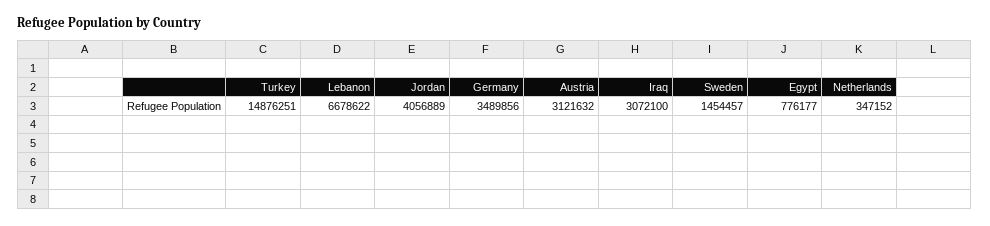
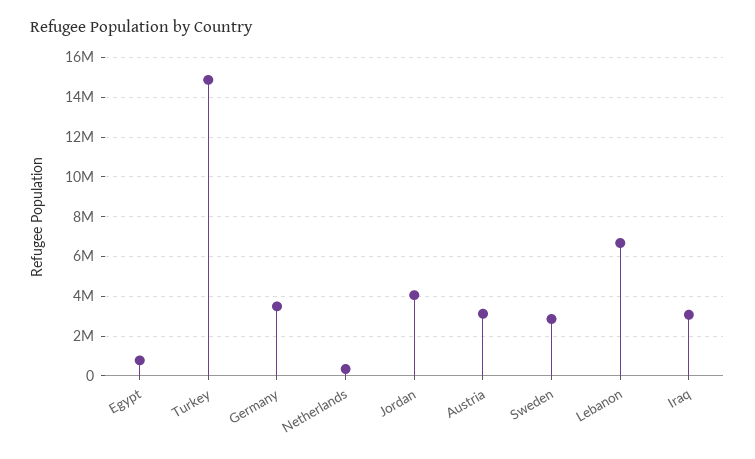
  {
    "Turkey": 14876251,
    "Lebanon": 6678622,
    "Jordan": 4056889,
    "Germany": 3489856,
    "Austria": 3121632,
    "Iraq": 3072100,
-   "Sweden": 1454457,
+   "Sweden": 3000000,
    "Egypt": 776177,
    "Netherlands": 347152
  }

